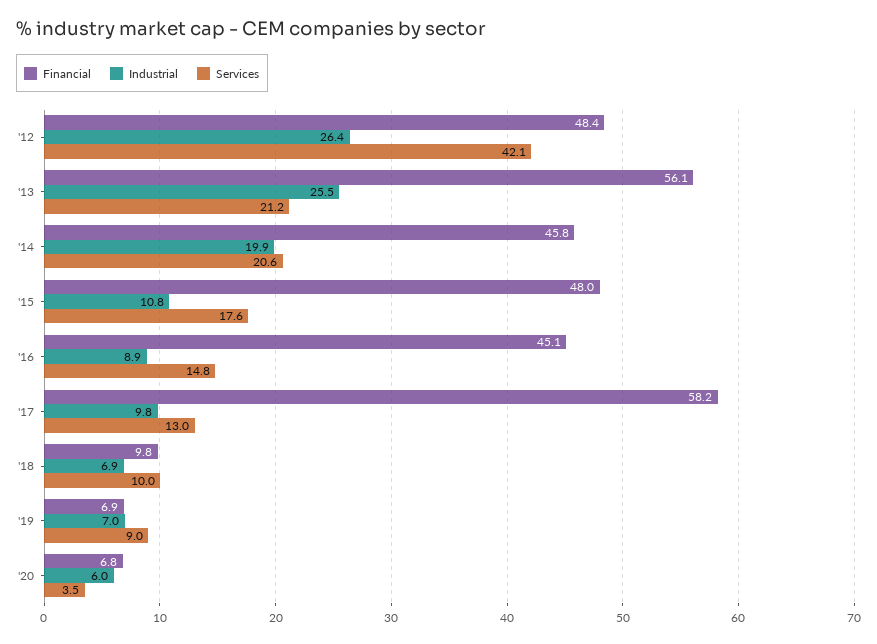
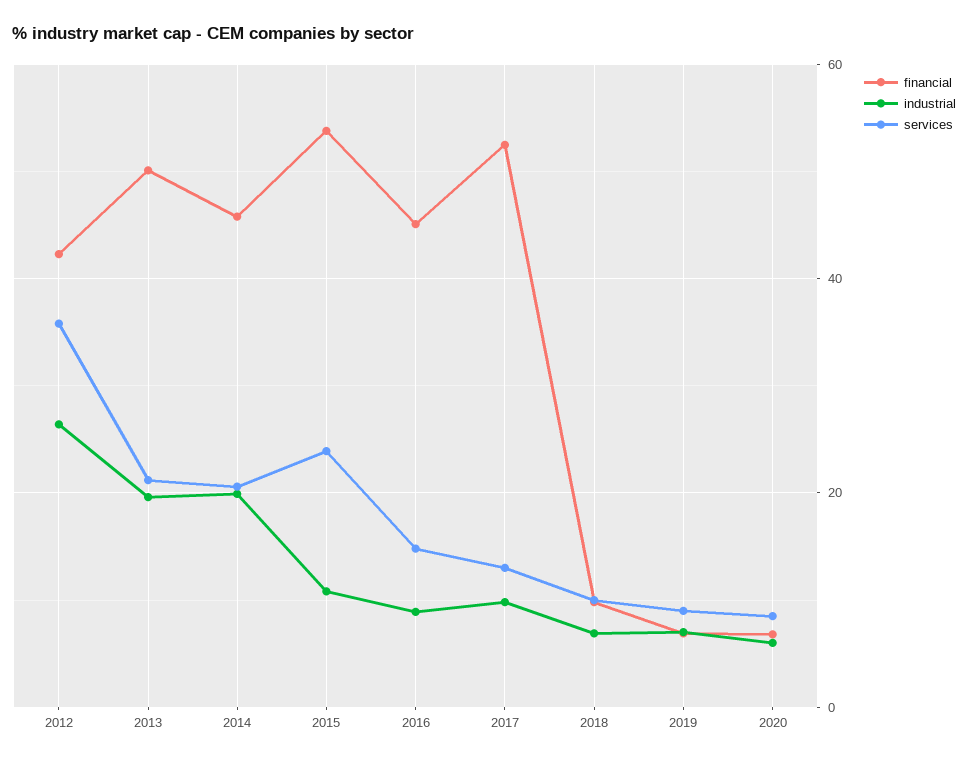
  {
    "Financial": {
-     "'12": 48.4,
+     "'12": 42,
-     "'13": 56.1,
+     "'13": 50,
      "'14": 45.8,
-     "'15": 48,
+     "'15": 54,
      "'16": 45.1,
-     "'17": 58.2,
+     "'17": 52,
      "'18": 9.8,
      "'19": 6.9,
      "'20": 6.8
    },
    "Industrial": {
      "'12": 26.4,
-     "'13": 25.5,
+     "'13": 20,
      "'14": 19.9,
      "'15": 10.8,
      "'16": 8.9,
      "'17": 9.8,
      "'18": 6.9,
      "'19": 7,
      "'20": 6
    },
    "Services": {
-     "'12": 42.1,
+     "'12": 36,
      "'13": 21.2,
      "'14": 20.6,
-     "'15": 17.6,
+     "'15": 24,
      "'16": 14.8,
      "'17": 13,
      "'18": 10,
      "'19": 9,
-     "'20": 3.5
+     "'20": 8
    }
  }

